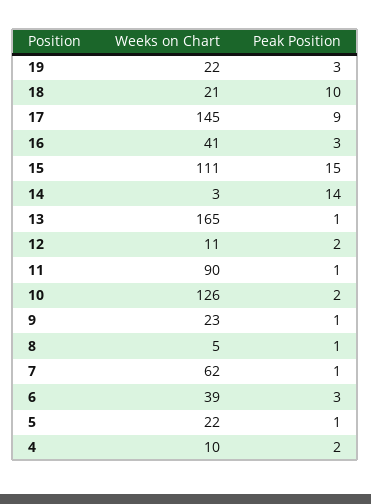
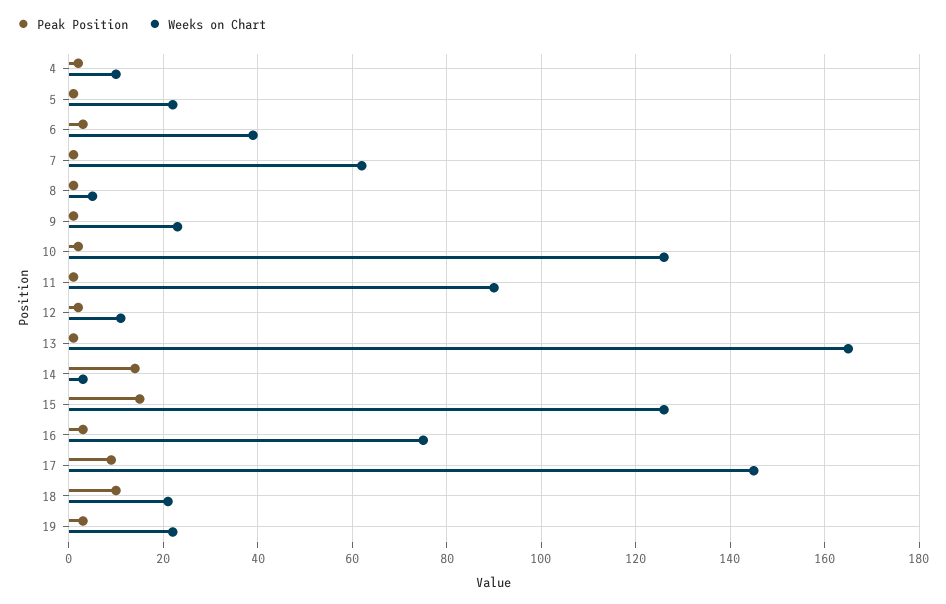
  {
    "Weeks on Chart": {
      "19": 22,
      "18": 21,
      "17": 145,
-     "16": 41,
+     "16": 75,
-     "15": 111,
+     "15": 125,
      "14": 3,
      "13": 165,
      "12": 11,
      "11": 90,
      "10": 126,
      "9": 23,
      "8": 5,
      "7": 62,
      "6": 39,
      "5": 22,
      "4": 10
    },
    "Peak Position": {
      "19": 3,
      "18": 10,
      "17": 9,
      "16": 3,
      "15": 15,
      "14": 14,
      "13": 1,
      "12": 2,
      "11": 1,
      "10": 2,
      "9": 1,
      "8": 1,
      "7": 1,
      "6": 3,
      "5": 1,
      "4": 2
    }
  }

